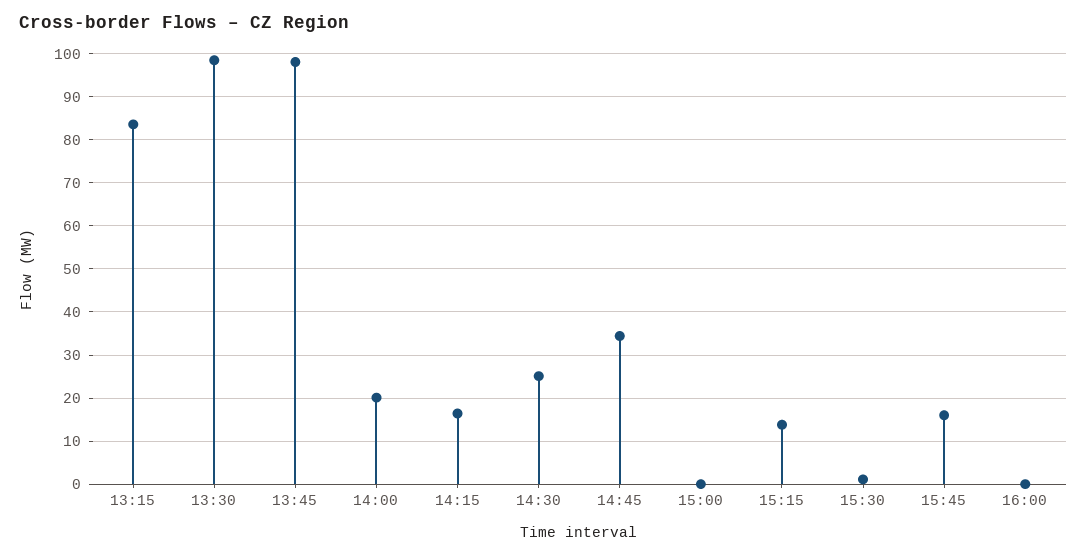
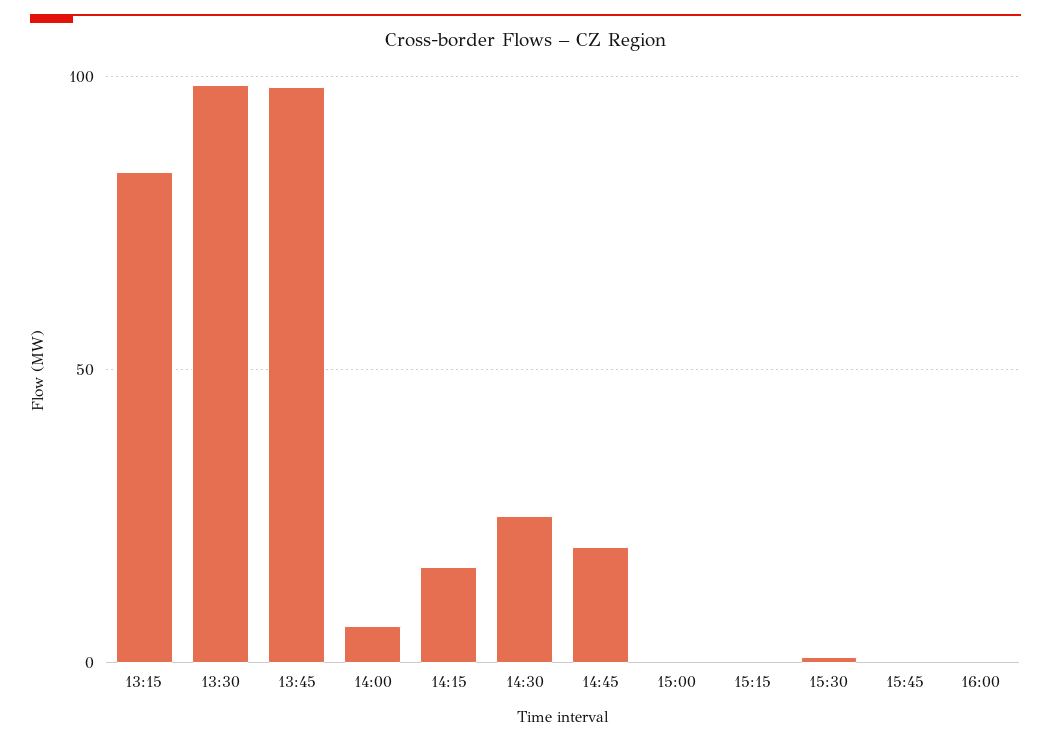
  {
    "13:15": 84,
    "13:30": 98,
    "13:45": 98,
-   "14:00": 20,
+   "14:00": 5,
    "14:15": 16,
    "14:30": 26,
-   "14:45": 34,
+   "14:45": 20,
    "15:00": 0,
-   "15:15": 14,
+   "15:15": 0,
    "15:30": 2,
-   "15:45": 16,
+   "15:45": 0,
    "16:00": 0
  }

